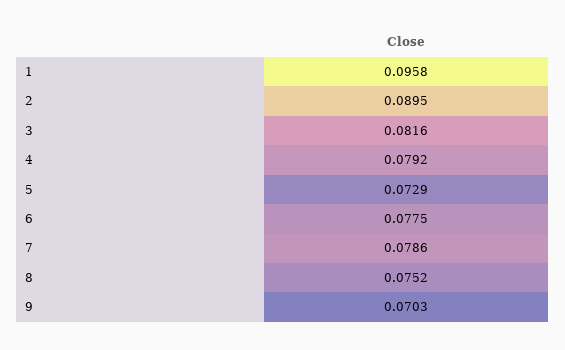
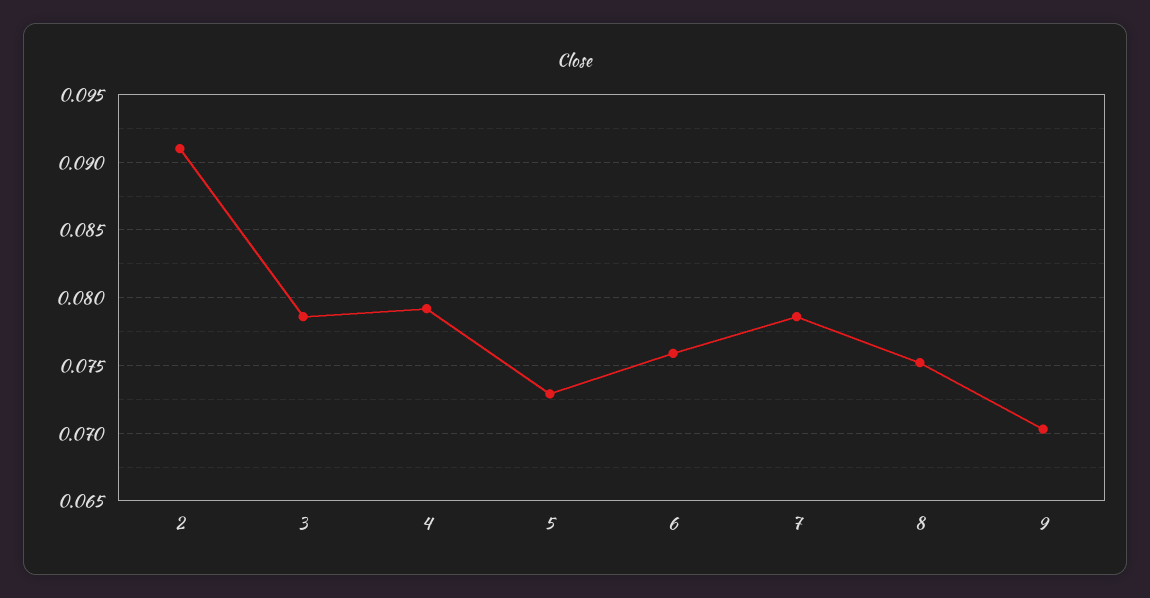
  {
-   "1": 0.0958,
-   "2": 0.0895,
+   "2": 0.091,
-   "3": 0.0816,
+   "3": 0.0785,
    "4": 0.0792,
    "5": 0.0729,
-   "6": 0.0775,
+   "6": 0.076,
    "7": 0.0786,
    "8": 0.0752,
    "9": 0.0703
  }

